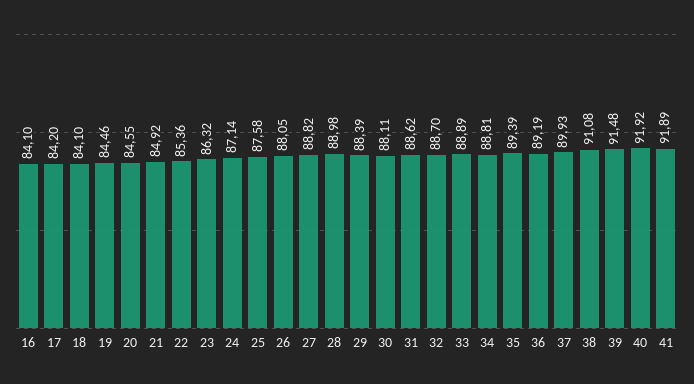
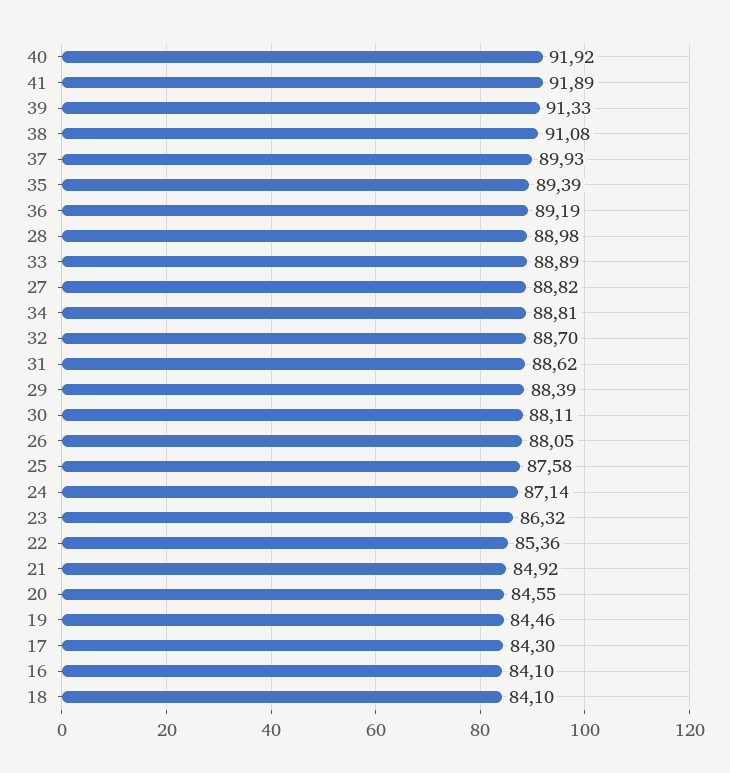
  {
    "16": 84.1,
-   "17": 84.2,
+   "17": 84.3,
    "18": 84.1,
    "19": 84.46,
    "20": 84.55,
    "21": 84.92,
    "22": 85.36,
    "23": 86.32,
    "24": 87.14,
    "25": 87.58,
    "26": 88.05,
    "27": 88.82,
    "28": 88.98,
    "29": 88.39,
    "30": 88.11,
    "31": 88.62,
    "32": 88.7,
    "33": 88.89,
    "34": 88.81,
    "35": 89.39,
    "36": 89.19,
    "37": 89.93,
    "38": 91.08,
-   "39": 91.48,
+   "39": 91.33,
    "40": 91.92,
    "41": 91.89
  }

